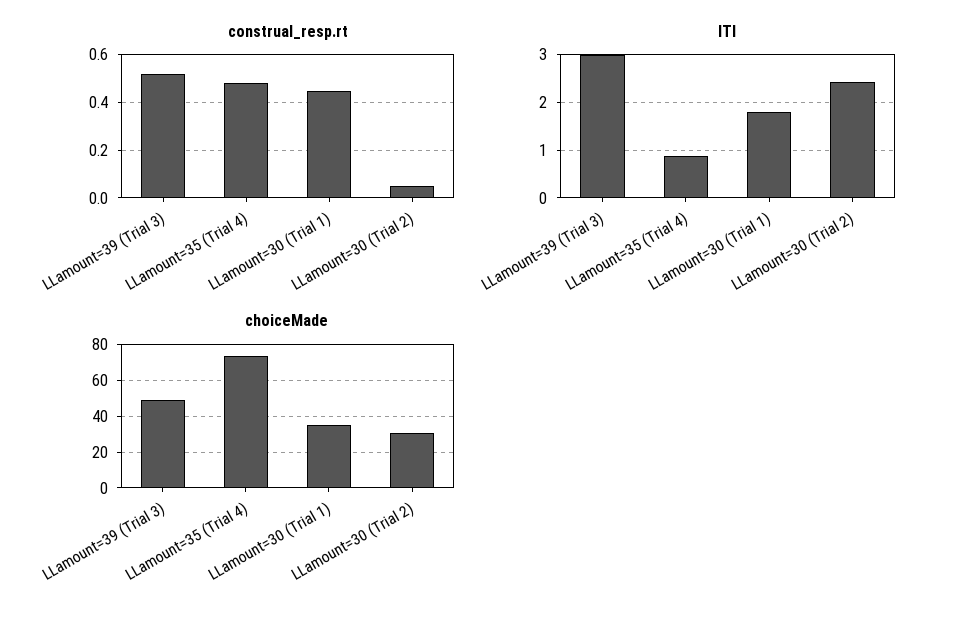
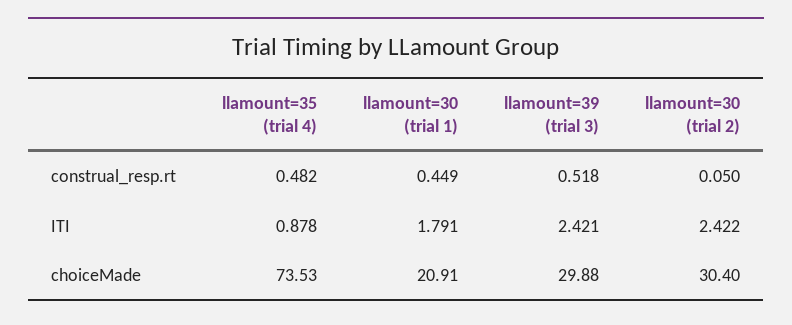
  {
    "construal_resp.rt": {
      "LLamount=39 (Trial 3)": 0.518,
      "LLamount=35 (Trial 4)": 0.482,
      "LLamount=30 (Trial 1)": 0.449,
      "LLamount=30 (Trial 2)": 0.05
    },
    "ITI": {
-     "LLamount=39 (Trial 3)": 3,
+     "LLamount=39 (Trial 3)": 2.421,
      "LLamount=35 (Trial 4)": 0.878,
      "LLamount=30 (Trial 1)": 1.791,
      "LLamount=30 (Trial 2)": 2.422
    },
    "choiceMade": {
-     "LLamount=39 (Trial 3)": 50,
+     "LLamount=39 (Trial 3)": 29.88,
      "LLamount=35 (Trial 4)": 73.53,
-     "LLamount=30 (Trial 1)": 35,
+     "LLamount=30 (Trial 1)": 20.91,
      "LLamount=30 (Trial 2)": 30.4
    }
  }

